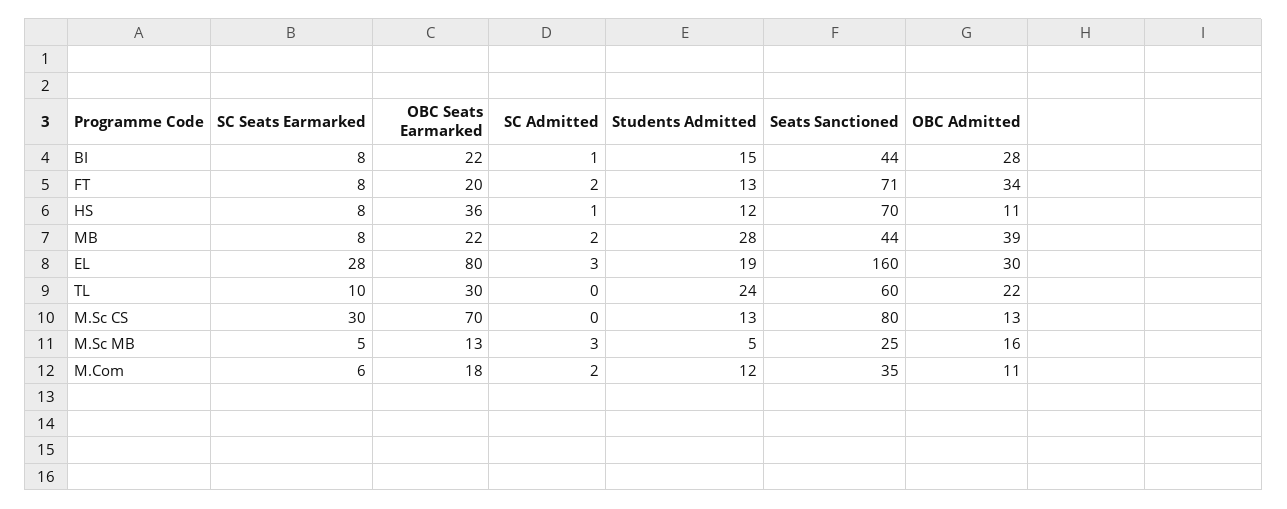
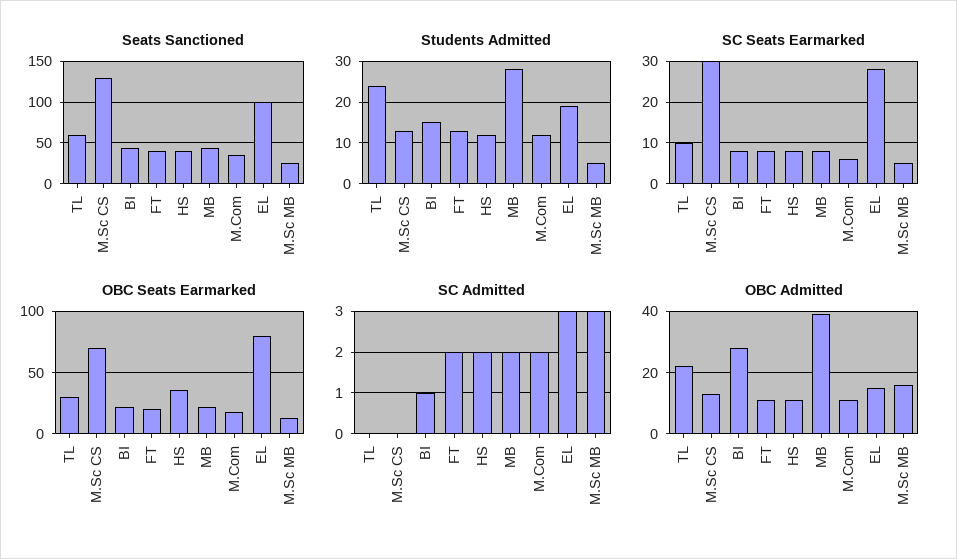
  {
    "SC Seats Earmarked": {
      "BI": 8,
      "FT": 8,
      "HS": 8,
      "MB": 8,
      "EL": 28,
      "TL": 10,
      "M.Sc CS": 30,
      "M.Sc MB": 5,
      "M.Com": 6
    },
    "OBC Seats Earmarked": {
      "BI": 22,
      "FT": 20,
      "HS": 36,
      "MB": 22,
      "EL": 80,
      "TL": 30,
      "M.Sc CS": 70,
      "M.Sc MB": 13,
      "M.Com": 18
    },
    "SC Admitted": {
      "BI": 1,
      "FT": 2,
-     "HS": 1,
+     "HS": 2,
      "MB": 2,
      "EL": 3,
      "TL": 0,
      "M.Sc CS": 0,
      "M.Sc MB": 3,
      "M.Com": 2
    },
    "Students Admitted": {
      "BI": 15,
      "FT": 13,
      "HS": 12,
      "MB": 28,
      "EL": 19,
      "TL": 24,
      "M.Sc CS": 13,
      "M.Sc MB": 5,
      "M.Com": 12
    },
    "Seats Sanctioned": {
      "BI": 44,
-     "FT": 71,
+     "FT": 40,
-     "HS": 70,
+     "HS": 40,
      "MB": 44,
-     "EL": 160,
+     "EL": 100,
      "TL": 60,
-     "M.Sc CS": 80,
+     "M.Sc CS": 130,
      "M.Sc MB": 25,
      "M.Com": 35
    },
    "OBC Admitted": {
      "BI": 28,
-     "FT": 34,
+     "FT": 10,
      "HS": 11,
      "MB": 39,
-     "EL": 30,
+     "EL": 15,
      "TL": 22,
      "M.Sc CS": 13,
      "M.Sc MB": 16,
      "M.Com": 11
    }
  }

